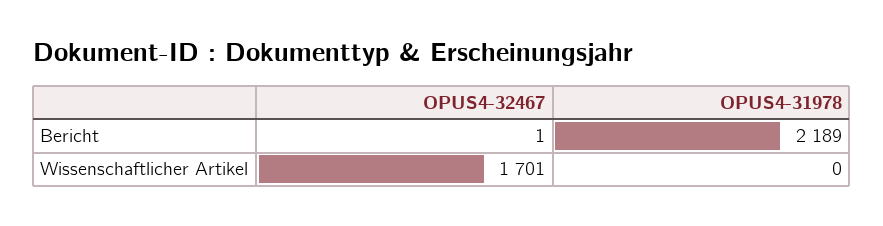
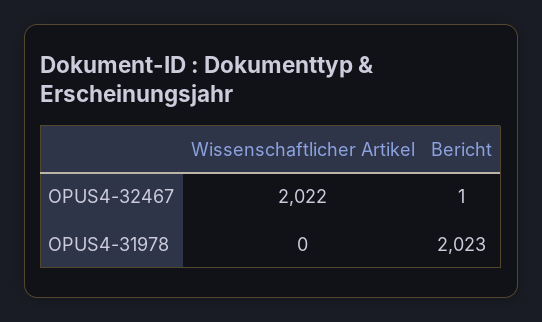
  {
    "OPUS4-32467": {
      "Bericht": 1,
-     "Wissenschaftlicher Artikel": 1701
+     "Wissenschaftlicher Artikel": 2022
    },
    "OPUS4-31978": {
-     "Bericht": 2189,
+     "Bericht": 2023,
      "Wissenschaftlicher Artikel": 0
    }
  }

